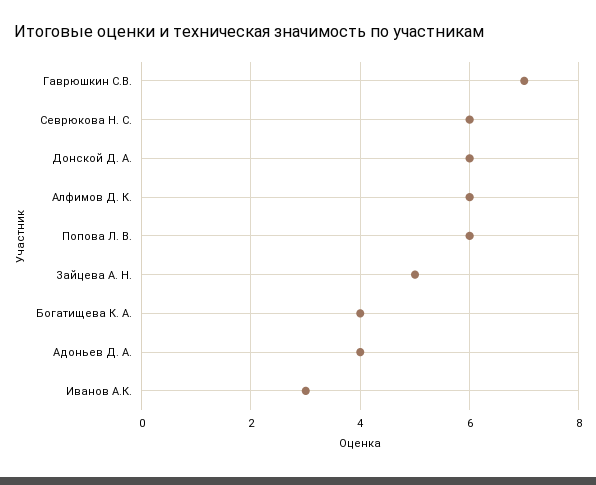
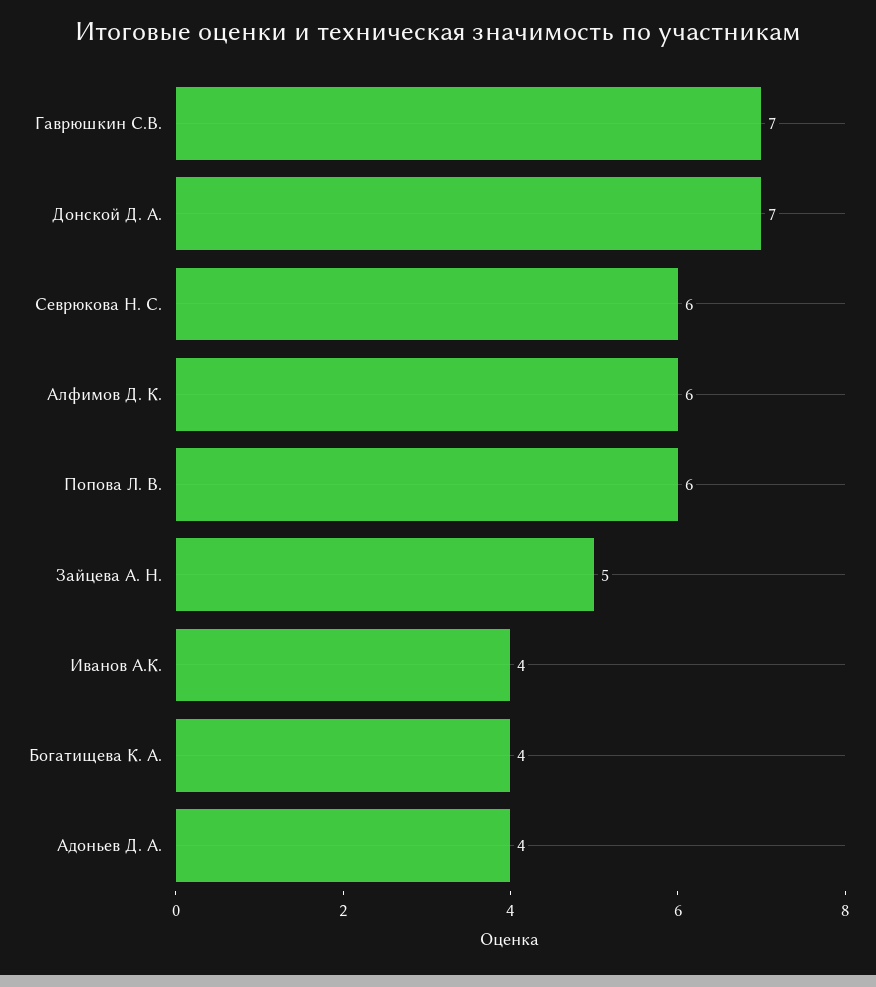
  {
    "Гаврюшкин С.В.": 7,
    "Севрюкова Н. С.": 6,
-   "Донской Д. А.": 6,
+   "Донской Д. А.": 7,
    "Алфимов Д. К.": 6,
    "Попова Л. В.": 6,
    "Зайцева А. Н.": 5,
    "Богатищева К. А.": 4,
    "Адоньев Д. А.": 4,
-   "Иванов А.К.": 3
+   "Иванов А.К.": 4
  }

